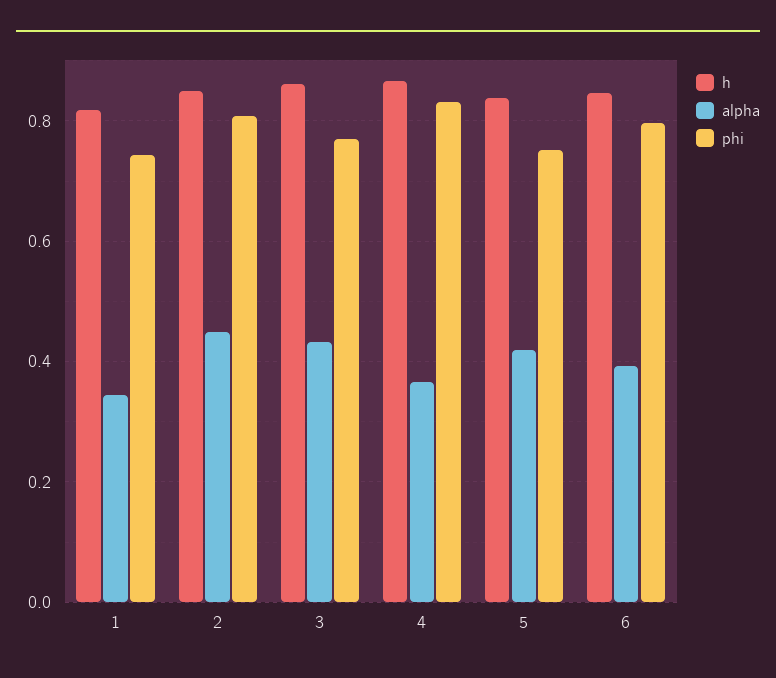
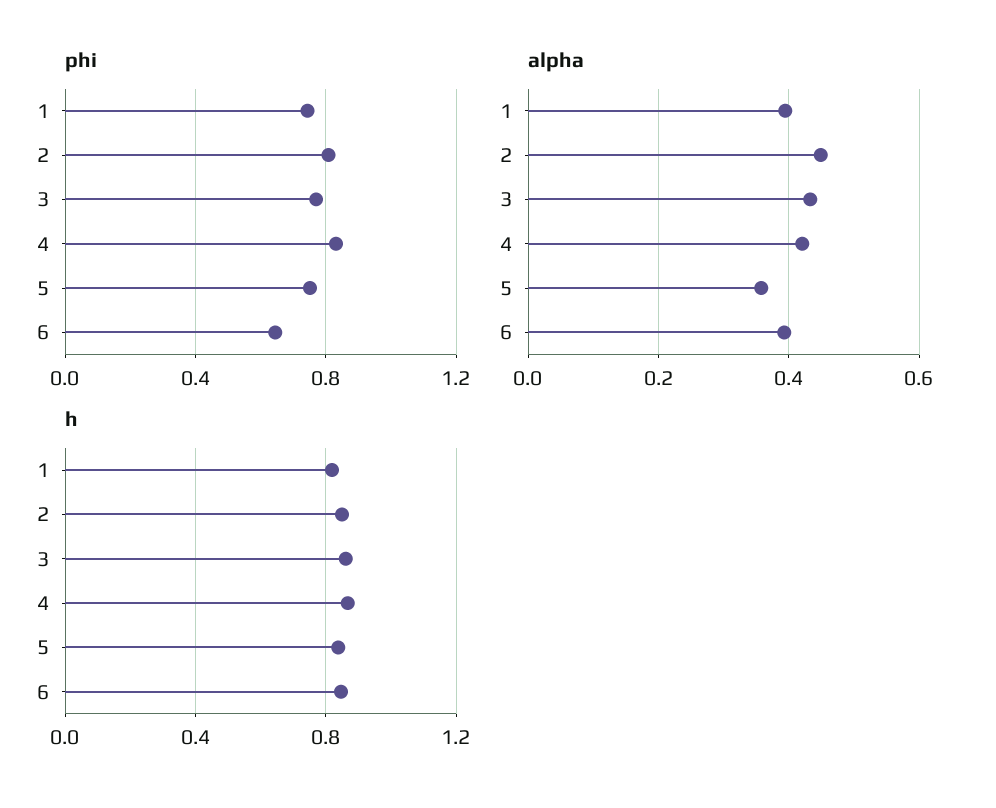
  {
    "h": {
      "1": 0.82,
      "2": 0.84,
      "3": 0.86,
      "4": 0.86,
      "5": 0.84,
      "6": 0.84
    },
    "alpha": {
-     "1": 0.34,
+     "1": 0.4,
      "2": 0.44,
      "3": 0.44,
-     "4": 0.36,
+     "4": 0.42,
-     "5": 0.42,
+     "5": 0.36,
      "6": 0.4
    },
    "phi": {
      "1": 0.74,
      "2": 0.8,
      "3": 0.78,
      "4": 0.84,
      "5": 0.76,
-     "6": 0.8
+     "6": 0.65
    }
  }

